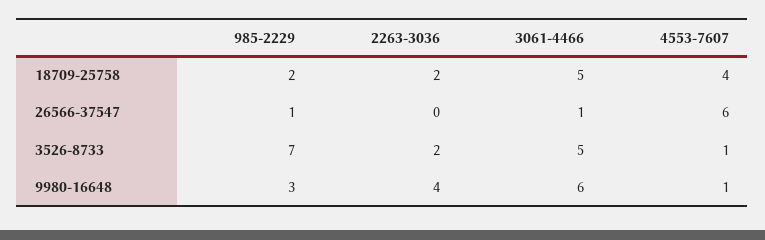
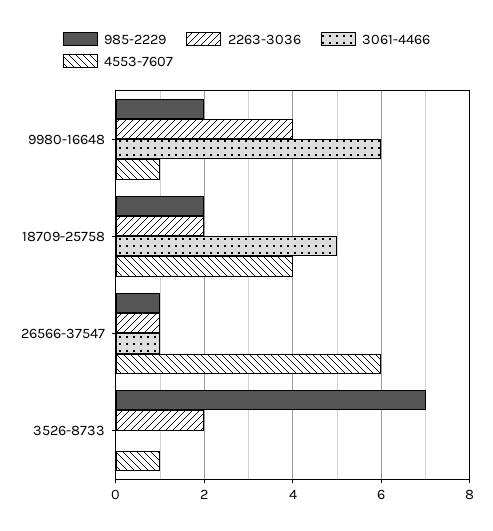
  {
    "985-2229": {
      "18709-25758": 2,
      "26566-37547": 1,
      "3526-8733": 7,
-     "9980-16648": 3
+     "9980-16648": 2
    },
    "2263-3036": {
      "18709-25758": 2,
-     "26566-37547": 0,
+     "26566-37547": 1,
      "3526-8733": 2,
      "9980-16648": 4
    },
    "3061-4466": {
      "18709-25758": 5,
      "26566-37547": 1,
-     "3526-8733": 5,
+     "3526-8733": 0,
      "9980-16648": 6
    },
    "4553-7607": {
      "18709-25758": 4,
      "26566-37547": 6,
      "3526-8733": 1,
      "9980-16648": 1
    }
  }

